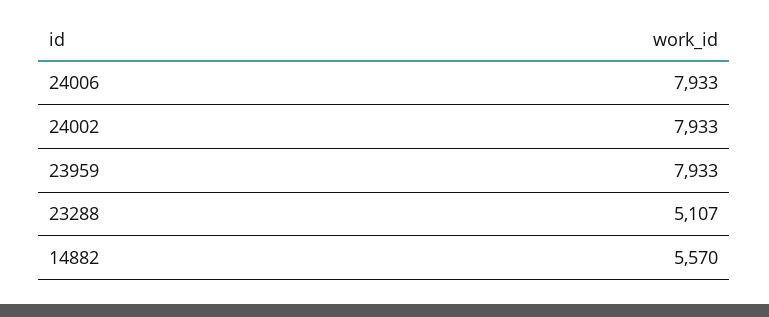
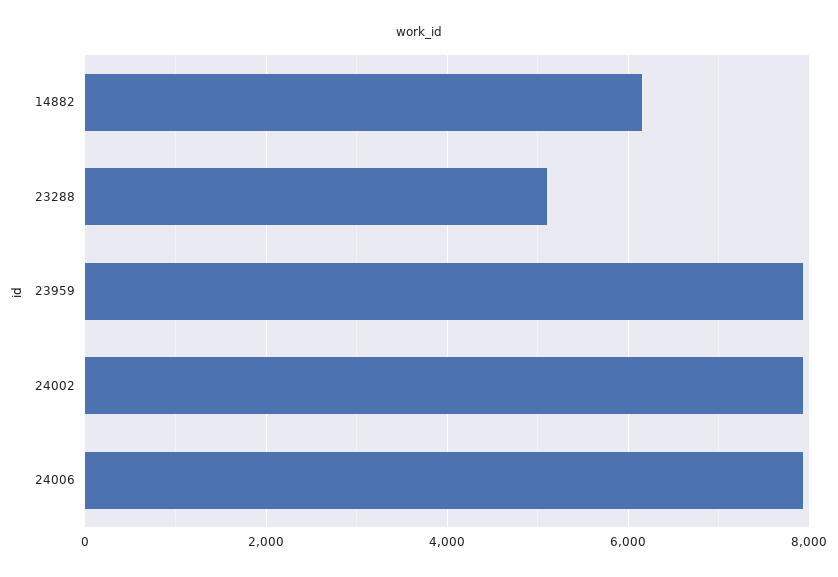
  {
    "24006": 7933,
    "24002": 7933,
    "23959": 7933,
    "23288": 5107,
-   "14882": 5570
+   "14882": 6200
  }

